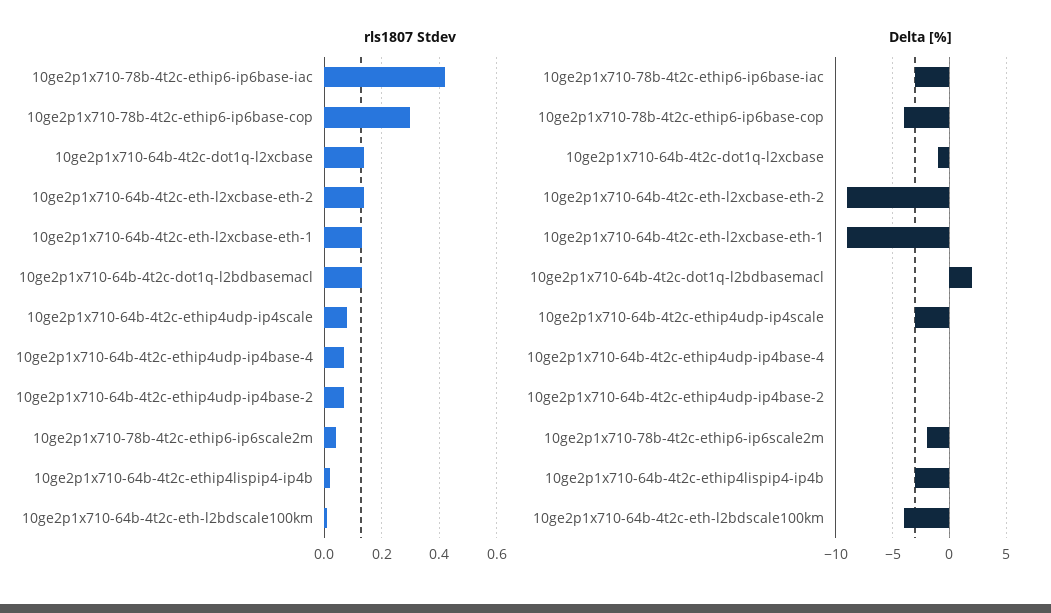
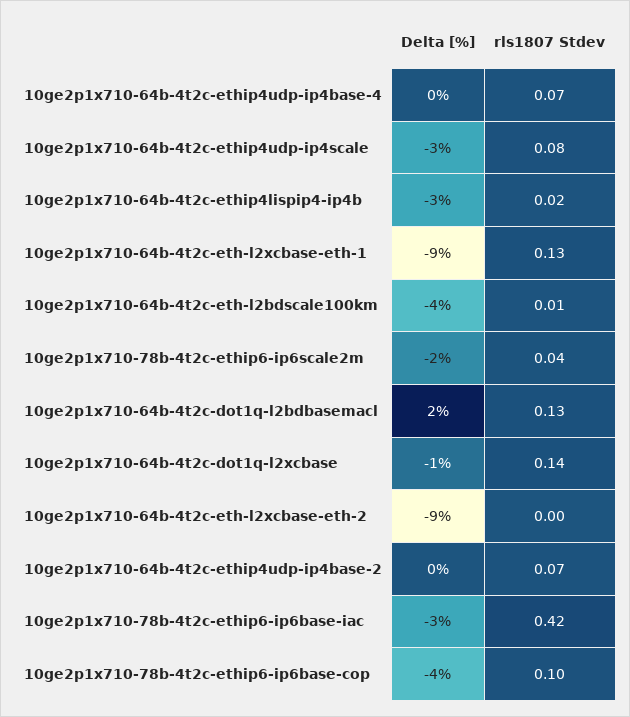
  {
    "rls1807 Stdev": {
      "10ge2p1x710-78b-4t2c-ethip6-ip6base-iac": 0.42,
-     "10ge2p1x710-78b-4t2c-ethip6-ip6base-cop": 0.3,
+     "10ge2p1x710-78b-4t2c-ethip6-ip6base-cop": 0.1,
      "10ge2p1x710-64b-4t2c-dot1q-l2xcbase": 0.14,
-     "10ge2p1x710-64b-4t2c-eth-l2xcbase-eth-2": 0.15,
+     "10ge2p1x710-64b-4t2c-eth-l2xcbase-eth-2": 0,
      "10ge2p1x710-64b-4t2c-eth-l2xcbase-eth-1": 0.13,
      "10ge2p1x710-64b-4t2c-dot1q-l2bdbasemacl": 0.13,
      "10ge2p1x710-64b-4t2c-ethip4udp-ip4scale": 0.08,
      "10ge2p1x710-64b-4t2c-ethip4udp-ip4base-4": 0.07,
      "10ge2p1x710-64b-4t2c-ethip4udp-ip4base-2": 0.07,
      "10ge2p1x710-78b-4t2c-ethip6-ip6scale2m": 0.04,
      "10ge2p1x710-64b-4t2c-ethip4lispip4-ip4b": 0.02,
      "10ge2p1x710-64b-4t2c-eth-l2bdscale100km": 0.01
    },
    "Delta [%]": {
      "10ge2p1x710-78b-4t2c-ethip6-ip6base-iac": -3,
      "10ge2p1x710-78b-4t2c-ethip6-ip6base-cop": -4,
      "10ge2p1x710-64b-4t2c-dot1q-l2xcbase": -1,
      "10ge2p1x710-64b-4t2c-eth-l2xcbase-eth-2": -9,
      "10ge2p1x710-64b-4t2c-eth-l2xcbase-eth-1": -9,
      "10ge2p1x710-64b-4t2c-dot1q-l2bdbasemacl": 2,
      "10ge2p1x710-64b-4t2c-ethip4udp-ip4scale": -3,
      "10ge2p1x710-64b-4t2c-ethip4udp-ip4base-4": 0,
      "10ge2p1x710-64b-4t2c-ethip4udp-ip4base-2": 0,
      "10ge2p1x710-78b-4t2c-ethip6-ip6scale2m": -2,
      "10ge2p1x710-64b-4t2c-ethip4lispip4-ip4b": -3,
      "10ge2p1x710-64b-4t2c-eth-l2bdscale100km": -4
    }
  }

